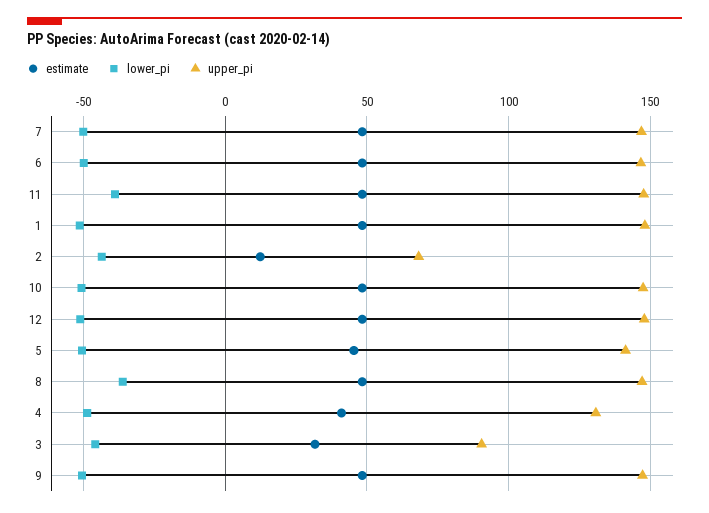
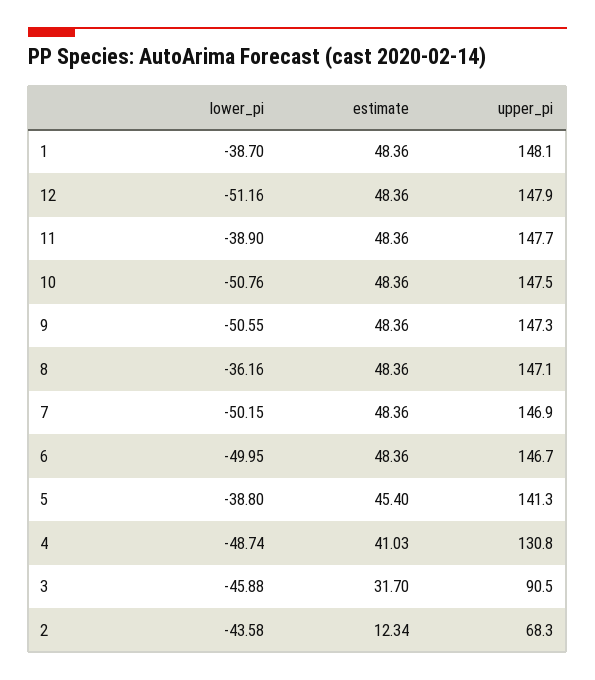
  {
    "estimate": {
      "7": 48.36,
      "6": 48.36,
      "11": 48.36,
      "1": 48.36,
      "2": 12.34,
      "10": 48.36,
      "12": 48.36,
      "5": 45.4,
      "8": 48.36,
      "4": 41.03,
      "3": 31.7,
      "9": 48.36
    },
    "lower_pi": {
      "7": -50.15,
      "6": -49.95,
      "11": -38.9,
-     "1": -50,
+     "1": -38.7,
      "2": -43.58,
      "10": -50.76,
      "12": -51.16,
-     "5": -50,
+     "5": -38.8,
      "8": -36.16,
      "4": -48.74,
      "3": -45.88,
      "9": -50.55
    },
    "upper_pi": {
      "7": 146.9,
      "6": 146.7,
      "11": 147.7,
      "1": 148.1,
      "2": 68.3,
      "10": 147.5,
      "12": 147.9,
      "5": 141.3,
      "8": 147.1,
      "4": 130.8,
      "3": 90.5,
      "9": 147.3
    }
  }

